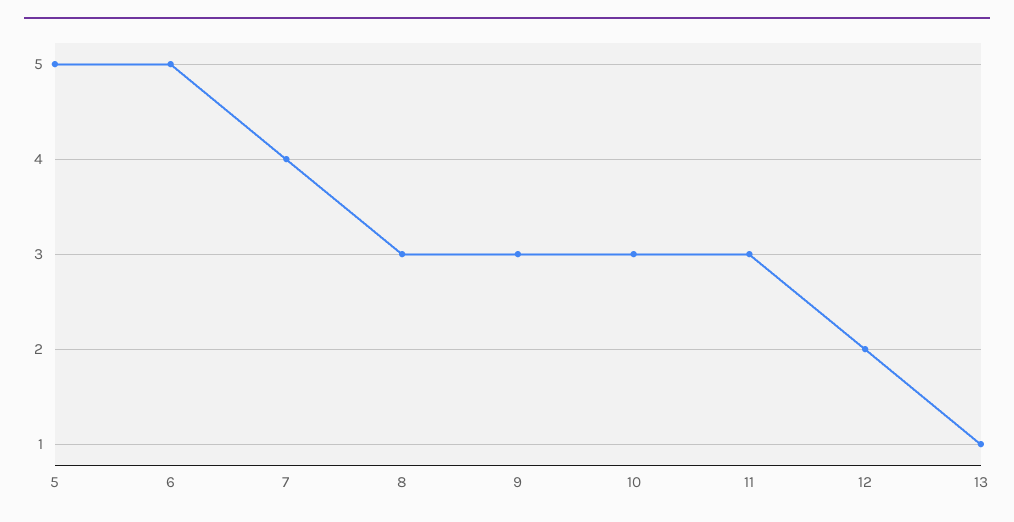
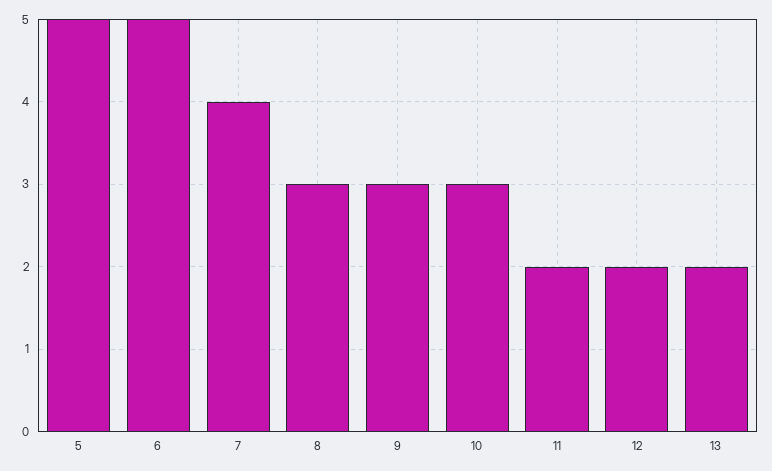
  {
    "5": 5,
    "6": 5,
    "7": 4,
    "8": 3,
    "9": 3,
    "10": 3,
-   "11": 3,
+   "11": 2,
    "12": 2,
-   "13": 1
+   "13": 2
  }

